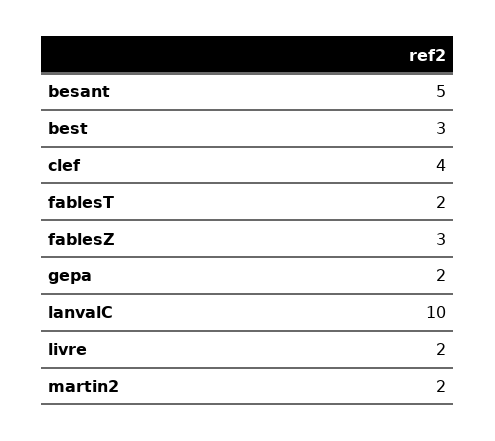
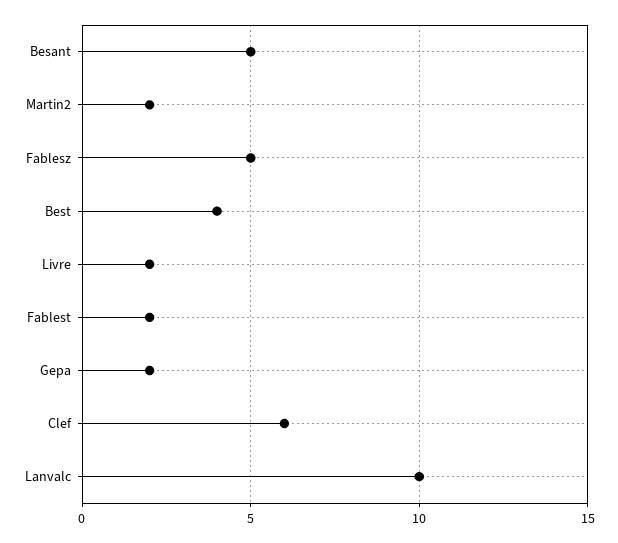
  {
    "besant": 5,
-   "best": 3,
+   "best": 4,
-   "clef": 4,
+   "clef": 6,
    "fablesT": 2,
-   "fablesZ": 3,
+   "fablesZ": 5,
    "gepa": 2,
    "lanvalC": 10,
    "livre": 2,
    "martin2": 2
  }

